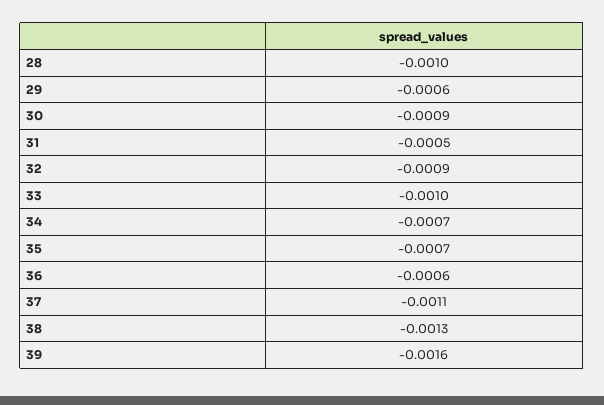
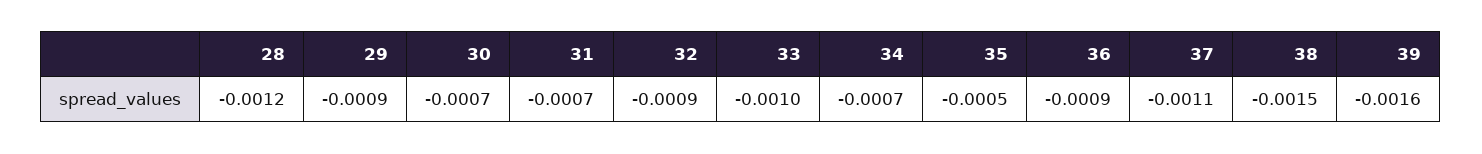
  {
-   "28": -0.001,
+   "28": -0.0012,
-   "29": -0.0006,
+   "29": -0.0009,
-   "30": -0.0009,
+   "30": -0.0007,
-   "31": -0.0005,
+   "31": -0.0007,
    "32": -0.0009,
    "33": -0.001,
    "34": -0.0007,
-   "35": -0.0007,
+   "35": -0.0005,
-   "36": -0.0006,
+   "36": -0.0009,
    "37": -0.0011,
-   "38": -0.0013,
+   "38": -0.0015,
    "39": -0.0016
  }

